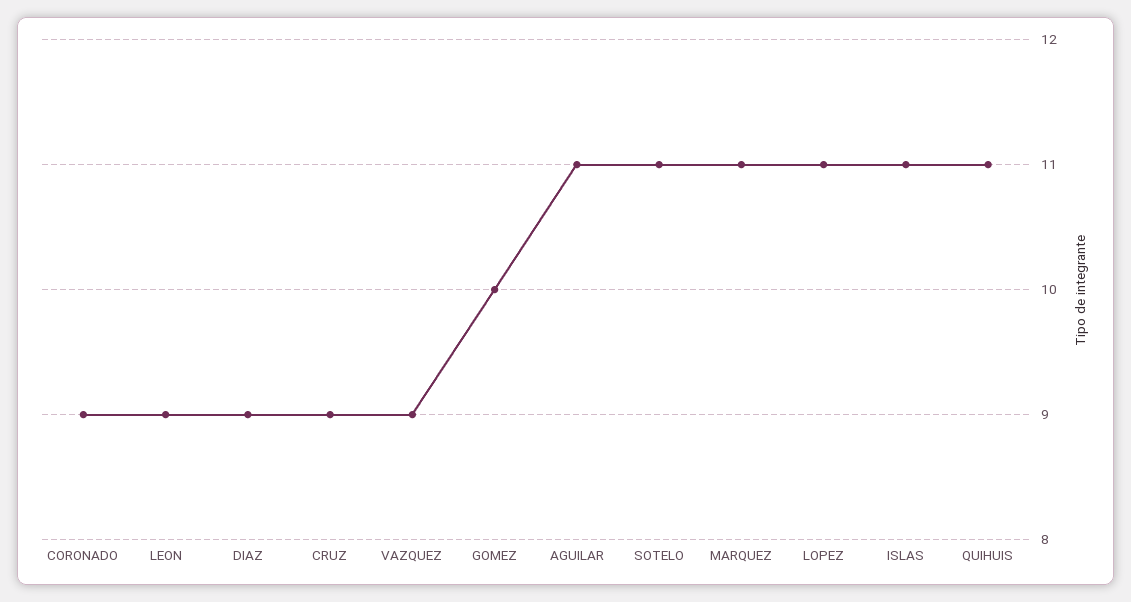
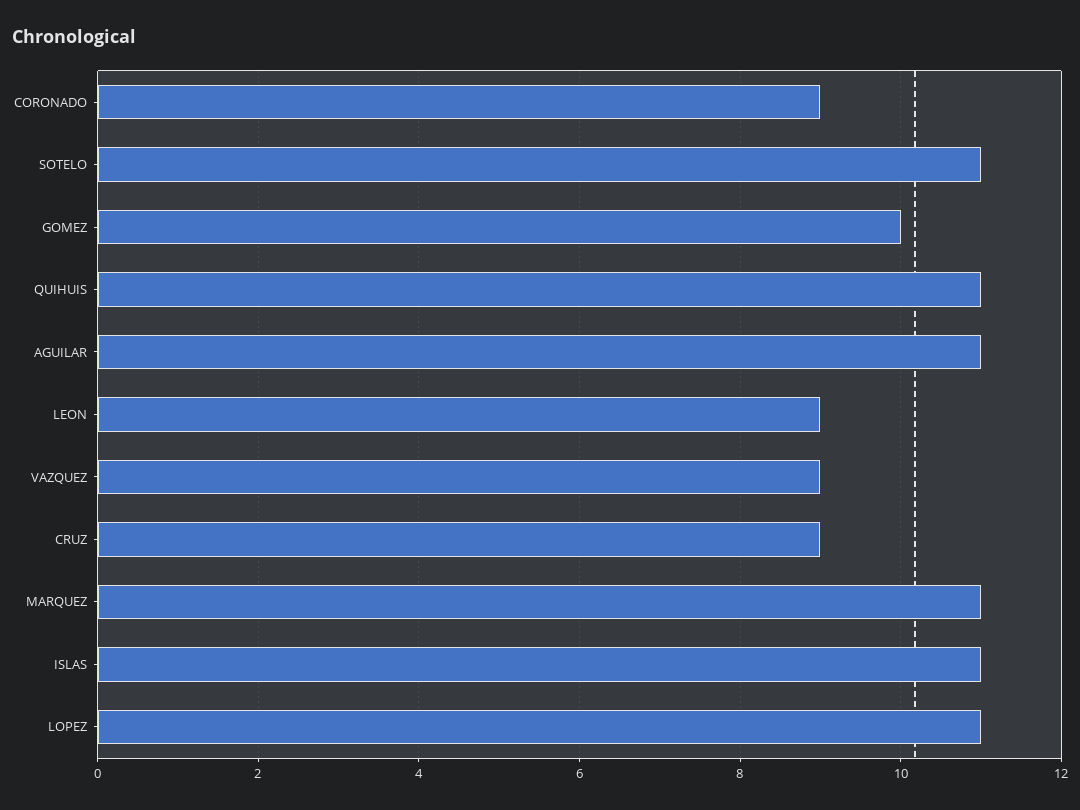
  {
    "CORONADO": 9,
    "LEON": 9,
-   "DIAZ": 9,
    "CRUZ": 9,
    "VAZQUEZ": 9,
    "GOMEZ": 10,
    "AGUILAR": 11,
    "SOTELO": 11,
    "MARQUEZ": 11,
    "LOPEZ": 11,
    "ISLAS": 11,
    "QUIHUIS": 11
  }

